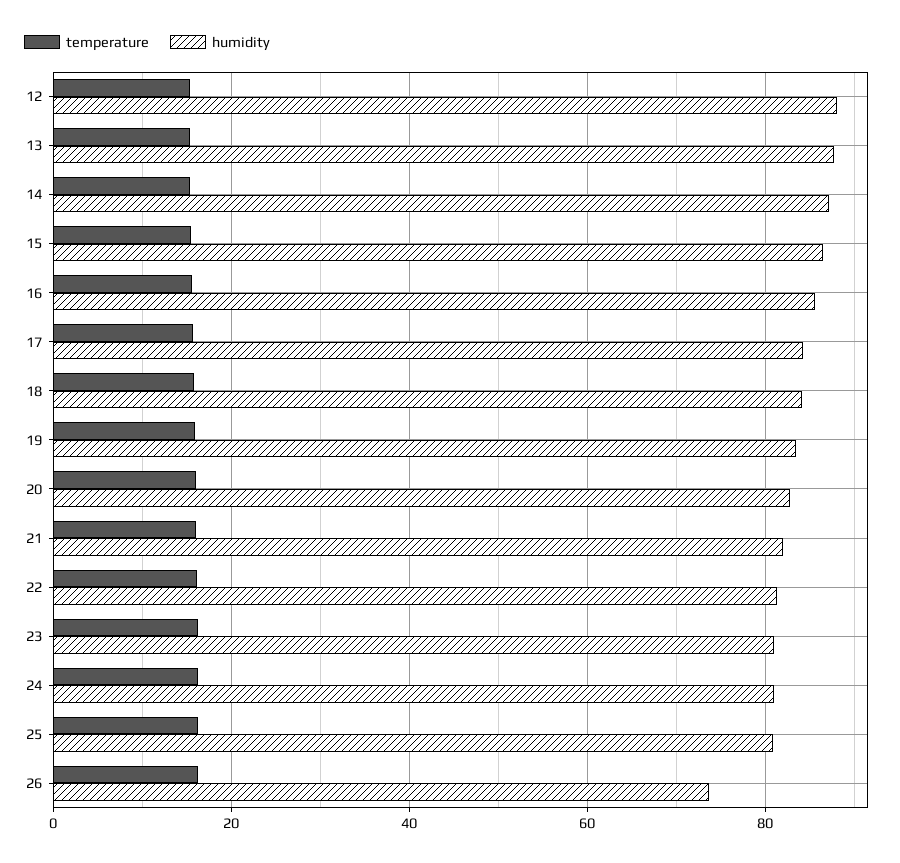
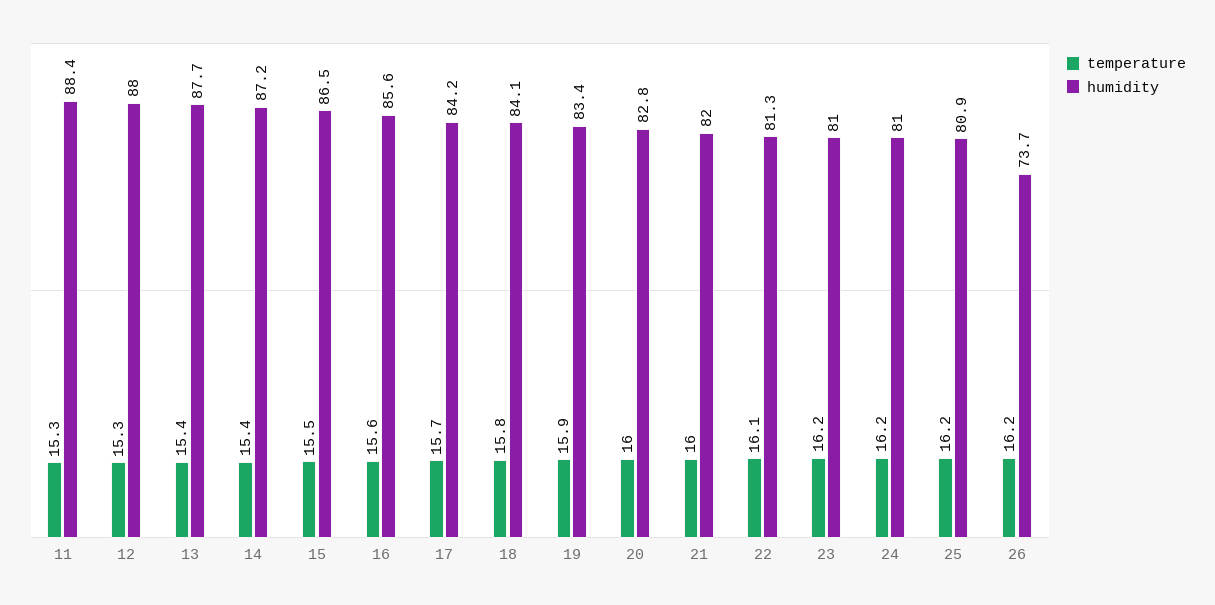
  {
    "temperature": {
      "12": 15.3,
      "13": 15.4,
      "14": 15.4,
      "15": 15.5,
      "16": 15.6,
      "17": 15.7,
      "18": 15.8,
      "19": 15.9,
      "20": 16,
      "21": 16,
      "22": 16.1,
      "23": 16.2,
      "24": 16.2,
      "25": 16.2,
-     "26": 16.2
+     "26": 16.2,
+     "11": 15.3
    },
    "humidity": {
      "12": 88,
      "13": 87.7,
      "14": 87.2,
      "15": 86.5,
      "16": 85.6,
      "17": 84.2,
      "18": 84.1,
      "19": 83.4,
      "20": 82.8,
      "21": 82,
      "22": 81.3,
      "23": 81,
      "24": 81,
      "25": 80.9,
-     "26": 73.7
+     "26": 73.7,
+     "11": 88.4
    }
  }

